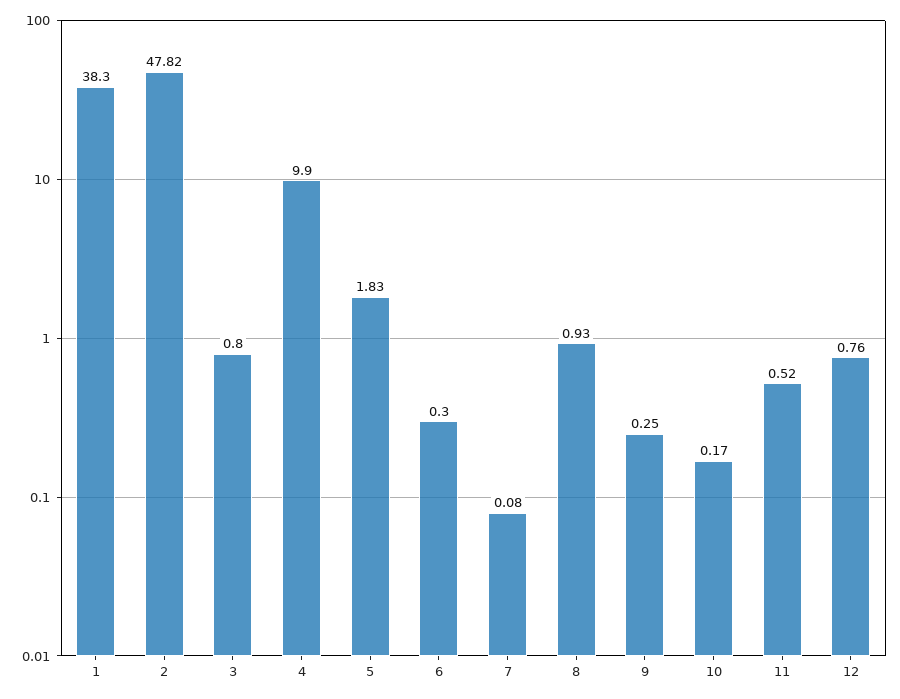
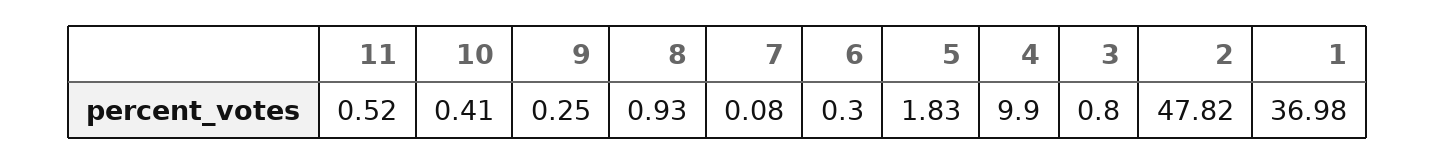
  {
-   "1": 38.3,
+   "1": 36.98,
    "2": 47.82,
    "3": 0.8,
    "4": 9.9,
    "5": 1.83,
    "6": 0.3,
    "7": 0.08,
    "8": 0.93,
    "9": 0.25,
-   "10": 0.17,
+   "10": 0.41,
-   "11": 0.52,
+   "11": 0.52
-   "12": 0.76
  }

